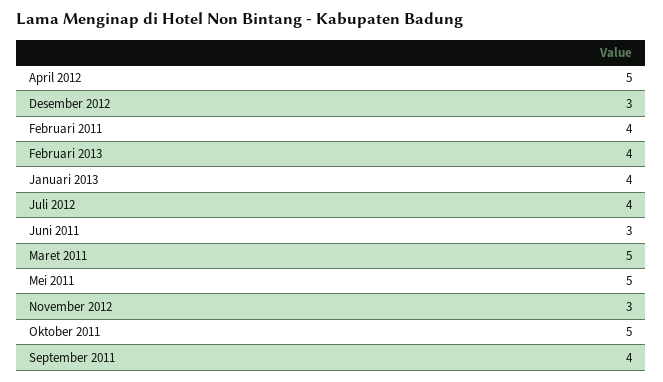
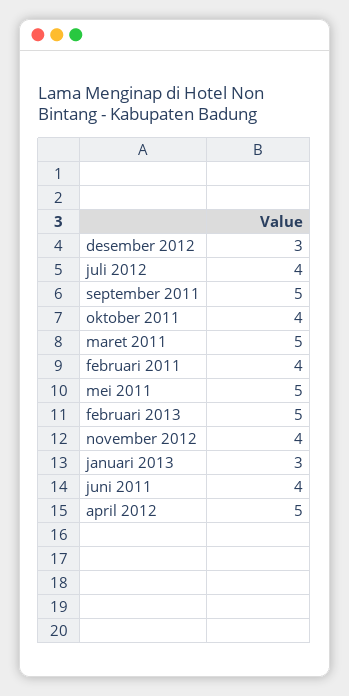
  {
    "April 2012": 5,
    "Desember 2012": 3,
    "Februari 2011": 4,
-   "Februari 2013": 4,
+   "Februari 2013": 5,
-   "Januari 2013": 4,
+   "Januari 2013": 3,
    "Juli 2012": 4,
-   "Juni 2011": 3,
+   "Juni 2011": 4,
    "Maret 2011": 5,
    "Mei 2011": 5,
-   "November 2012": 3,
+   "November 2012": 4,
-   "Oktober 2011": 5,
+   "Oktober 2011": 4,
-   "September 2011": 4
+   "September 2011": 5
  }

